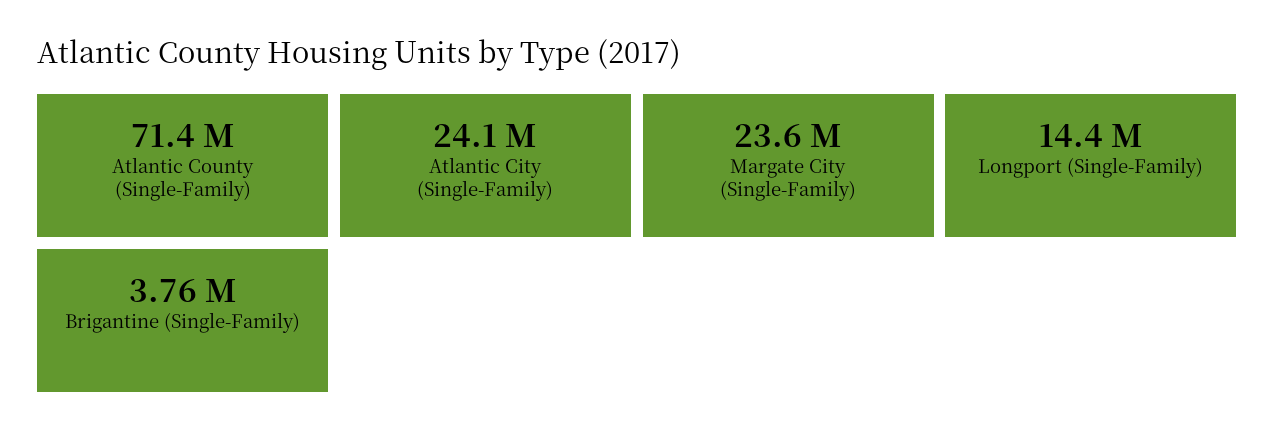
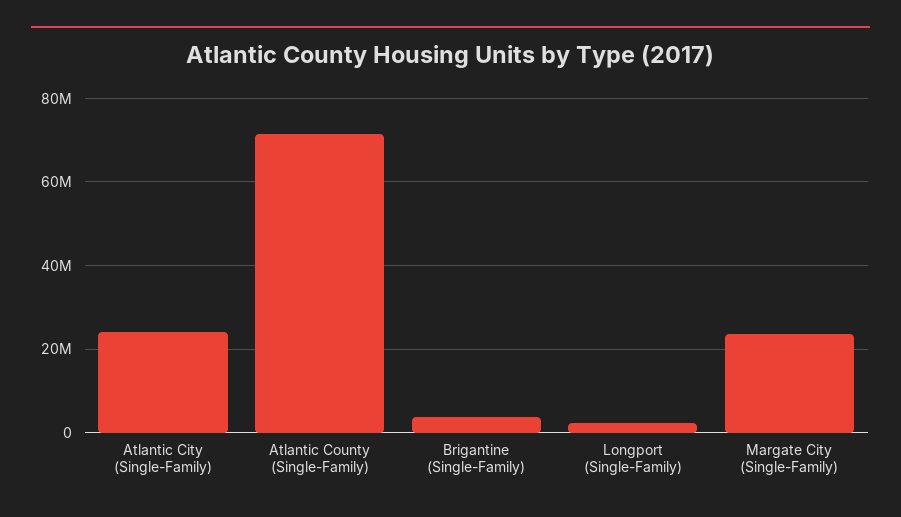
  {
    "Atlantic County (Single-Family)": 71400000,
    "Atlantic City (Single-Family)": 24100000,
    "Margate City (Single-Family)": 23600000,
-   "Longport (Single-Family)": 14400000,
+   "Longport (Single-Family)": 2000000,
    "Brigantine (Single-Family)": 3760000
  }

